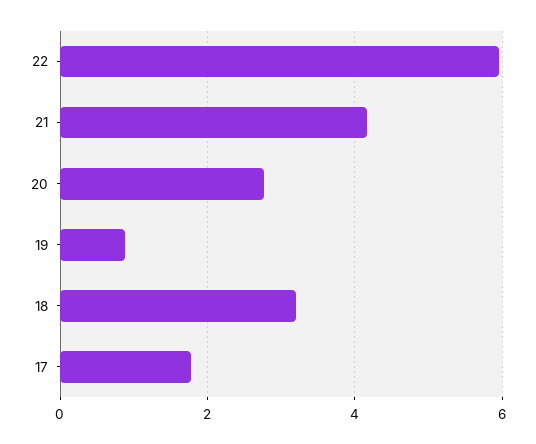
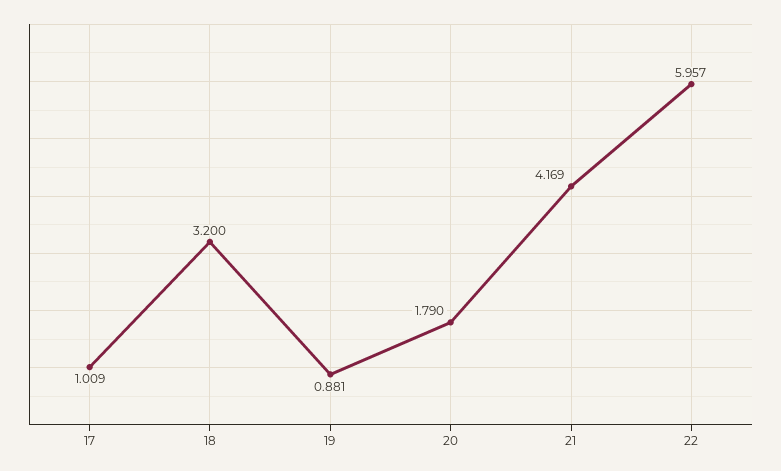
  {
    "22": 5.957,
    "21": 4.169,
-   "20": 2.8,
+   "20": 1.79,
    "19": 0.881,
    "18": 3.2,
-   "17": 1.8
+   "17": 1.009
  }

